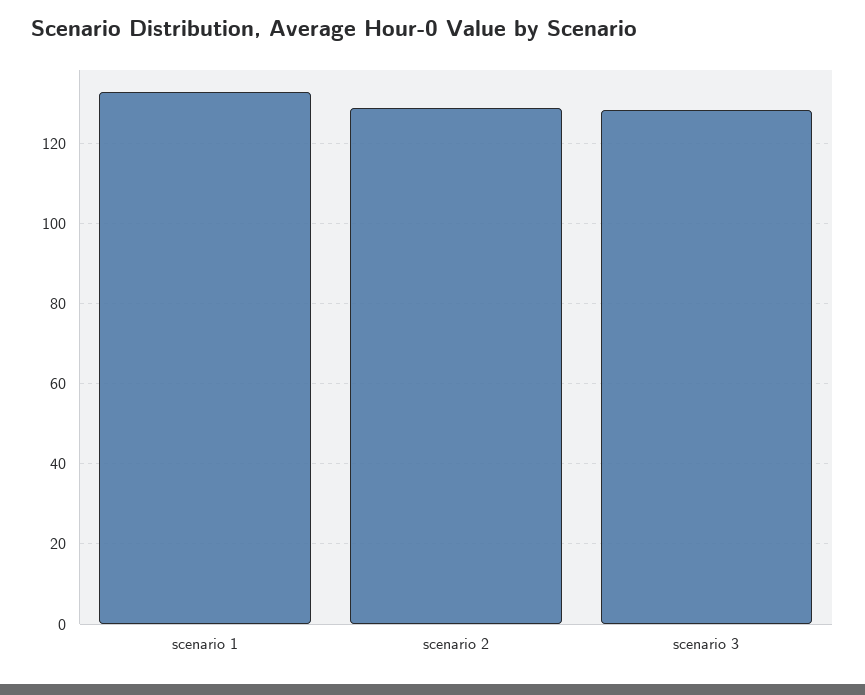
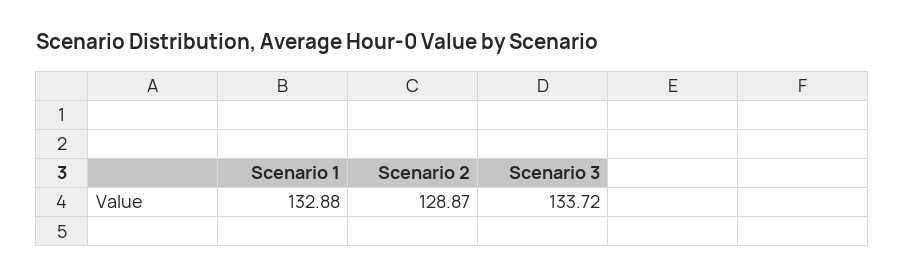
  {
    "scenario 1": 132.88,
    "scenario 2": 128.87,
-   "scenario 3": 128
+   "scenario 3": 133.72
  }

